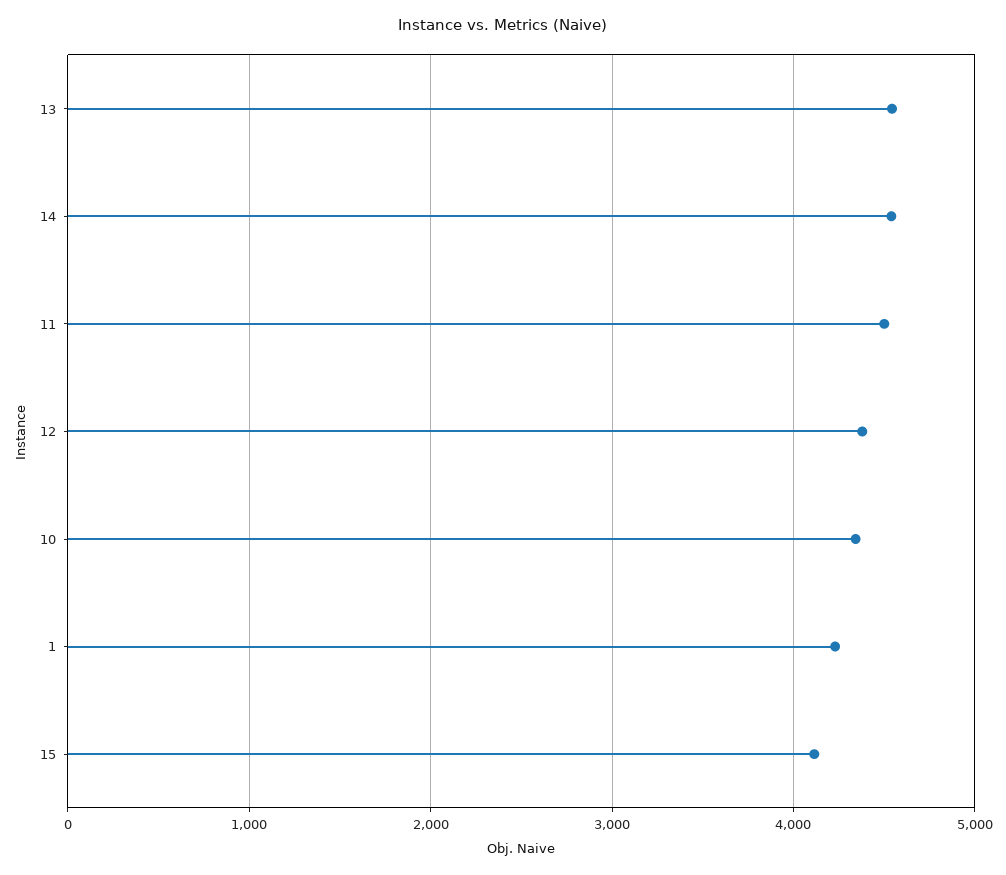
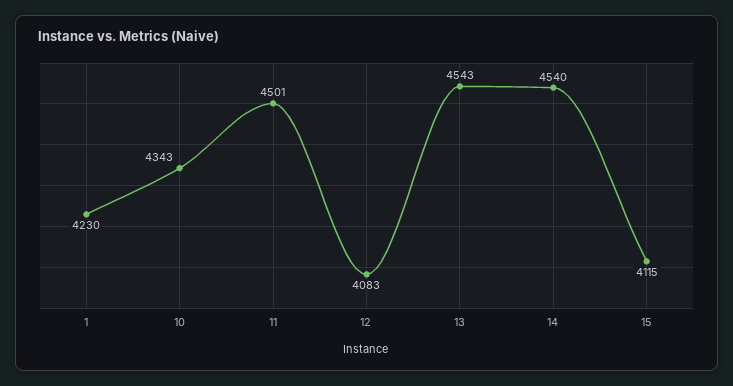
  {
    "13": 4543,
    "14": 4540,
    "11": 4501,
-   "12": 4400,
+   "12": 4083,
    "10": 4343,
    "1": 4230,
    "15": 4115
  }

